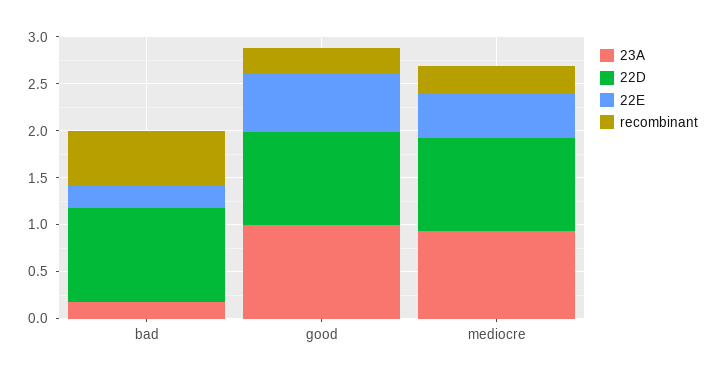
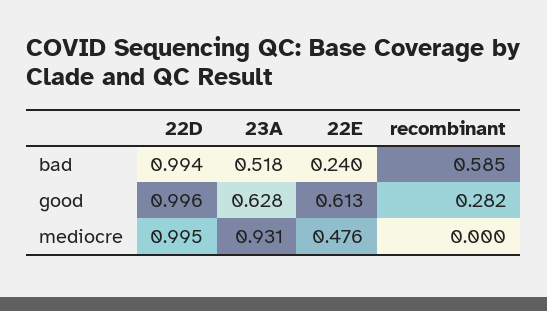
  {
    "23A": {
-     "bad": 0.2,
+     "bad": 0.518,
-     "good": 1,
+     "good": 0.628,
      "mediocre": 0.931
    },
    "22D": {
      "bad": 0.994,
      "good": 0.996,
      "mediocre": 0.995
    },
    "22E": {
      "bad": 0.24,
      "good": 0.613,
      "mediocre": 0.476
    },
    "recombinant": {
      "bad": 0.585,
      "good": 0.282,
-     "mediocre": 0.3
+     "mediocre": 0
    }
  }

